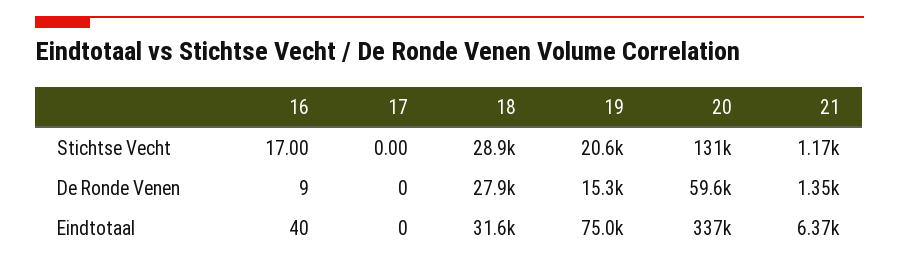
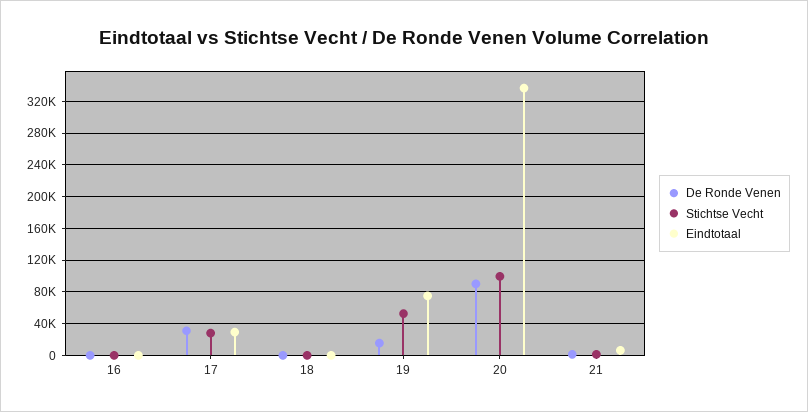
  {
    "Stichtse Vecht": {
      "16": 17,
-     "17": 0,
+     "17": 30000,
-     "18": 28900,
+     "18": 0,
-     "19": 20600,
+     "19": 50000,
-     "20": 131000,
+     "20": 100000,
      "21": 1170
    },
    "De Ronde Venen": {
      "16": 9,
-     "17": 0,
+     "17": 30000,
-     "18": 27900,
+     "18": 0,
      "19": 15300,
-     "20": 59600,
+     "20": 90000,
      "21": 1350
    },
    "Eindtotaal": {
      "16": 40,
-     "17": 0,
+     "17": 30000,
-     "18": 31600,
+     "18": 0,
      "19": 75000,
      "20": 337000,
      "21": 6370
    }
  }

